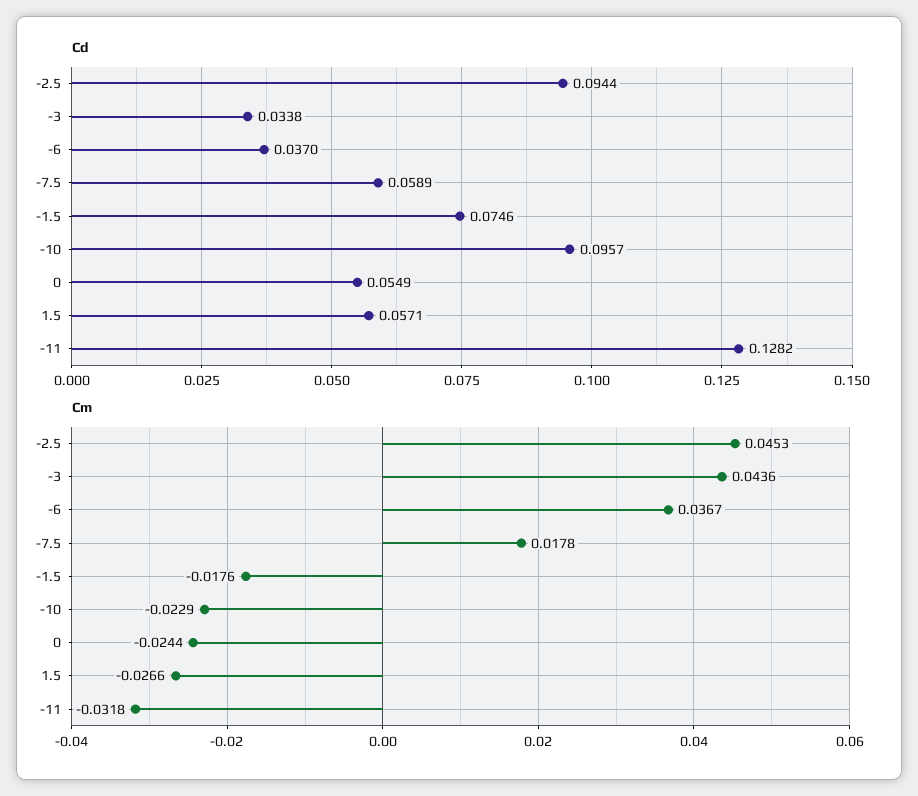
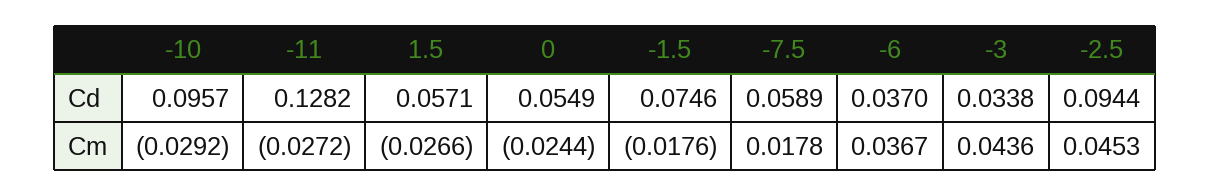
  {
    "Cd": {
      "-2.5": 0.0944,
      "-3": 0.0338,
      "-6": 0.037,
      "-7.5": 0.0589,
      "-1.5": 0.0746,
      "-10": 0.0957,
      "0": 0.0549,
      "1.5": 0.0571,
      "-11": 0.1282
    },
    "Cm": {
      "-2.5": 0.0453,
      "-3": 0.0436,
      "-6": 0.0367,
      "-7.5": 0.0178,
      "-1.5": -0.0176,
-     "-10": -0.0229,
+     "-10": -0.0292,
      "0": -0.0244,
      "1.5": -0.0266,
-     "-11": -0.0318
+     "-11": -0.0272
    }
  }

